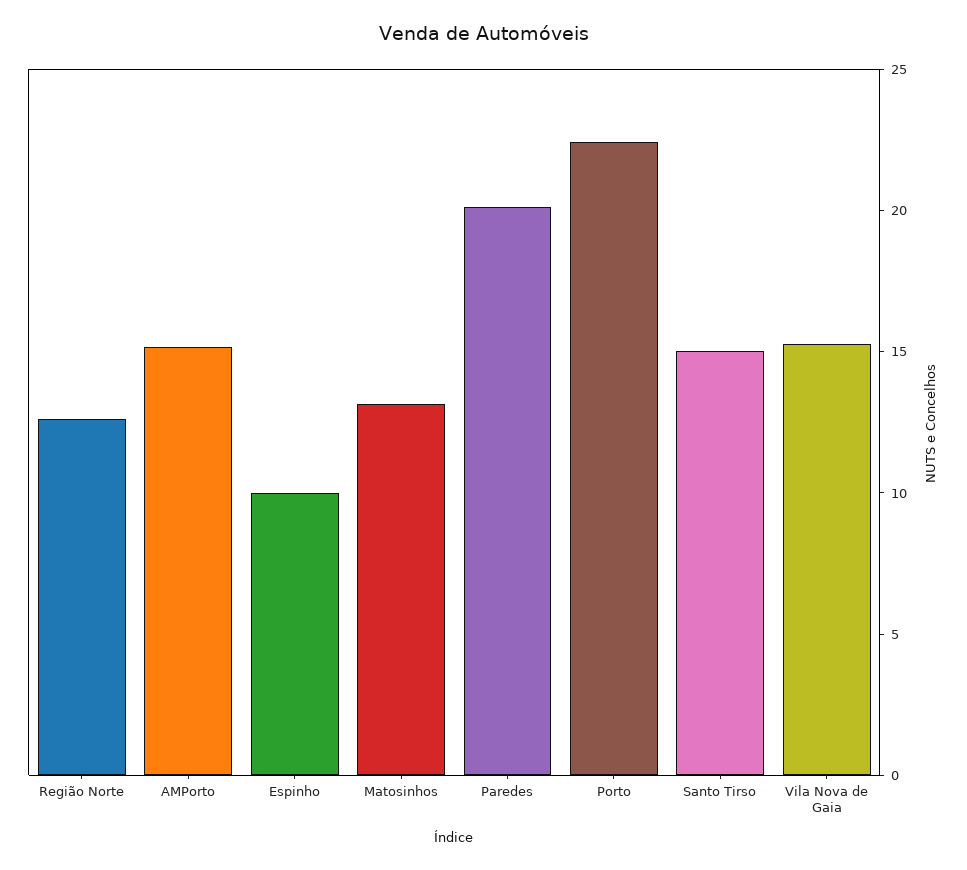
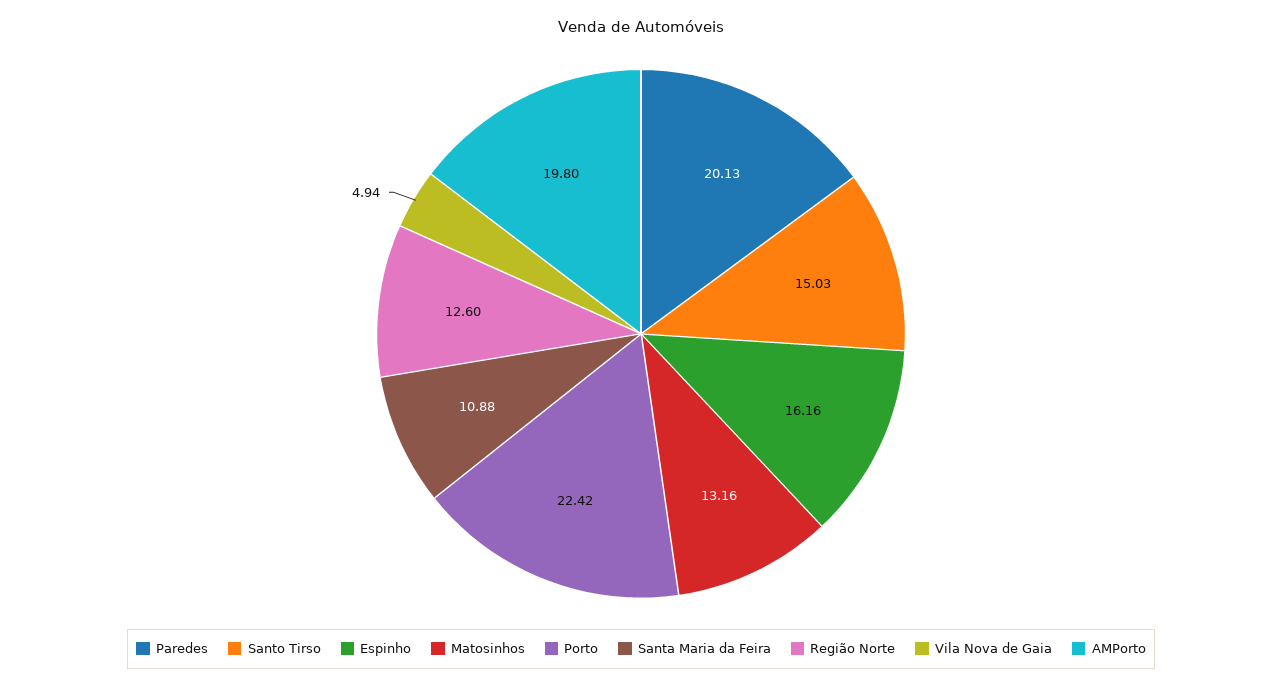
  {
    "Região Norte": 12.6,
-   "AMPorto": 15,
+   "AMPorto": 19.8,
-   "Espinho": 10,
+   "Espinho": 16.16,
    "Matosinhos": 13.16,
    "Paredes": 20.13,
    "Porto": 22.42,
    "Santo Tirso": 15.03,
-   "Vila Nova de Gaia": 15
+   "Vila Nova de Gaia": 4.94,
+   "Santa Maria da Feira": 10.88
  }

